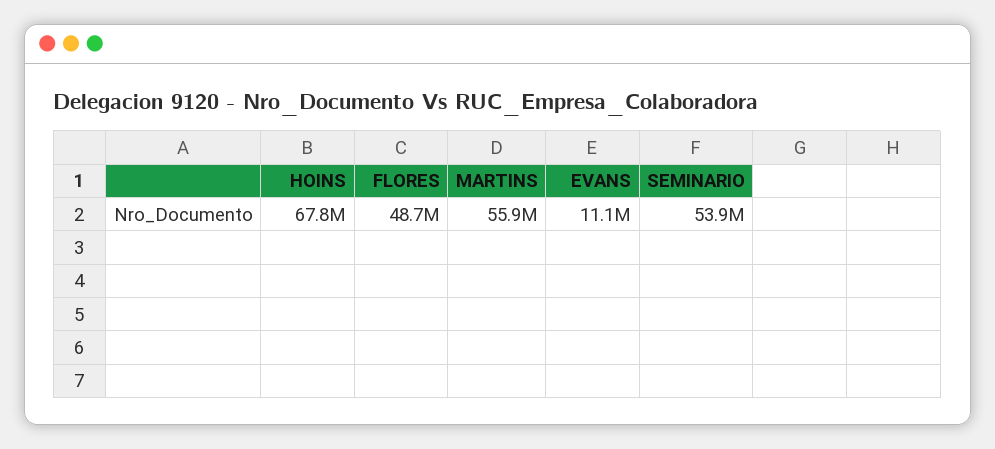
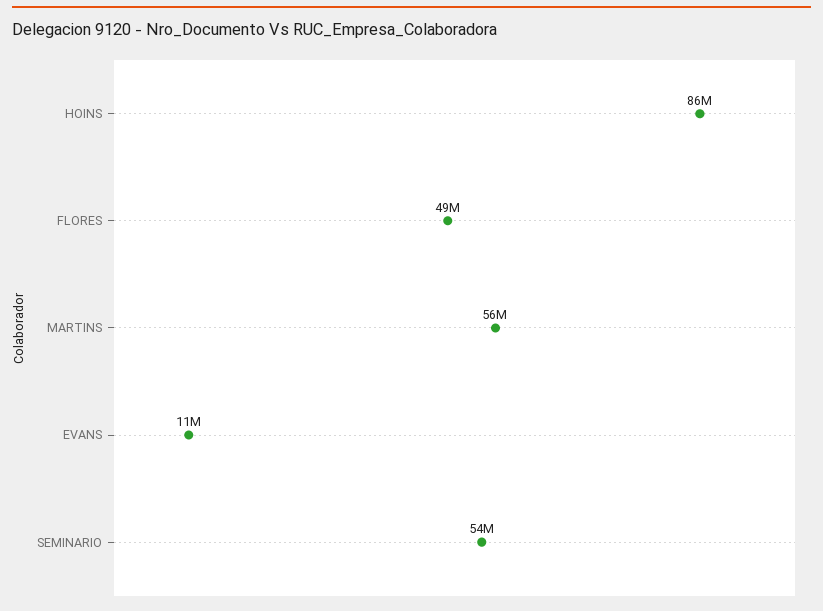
  {
-   "HOINS": 67800000,
+   "HOINS": 86000000,
    "FLORES": 48700000,
    "MARTINS": 55900000,
    "EVANS": 11100000,
    "SEMINARIO": 53900000
  }

